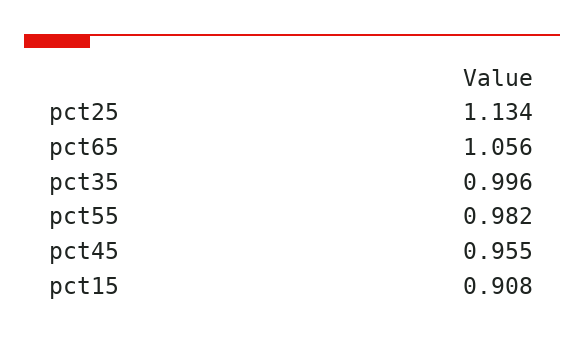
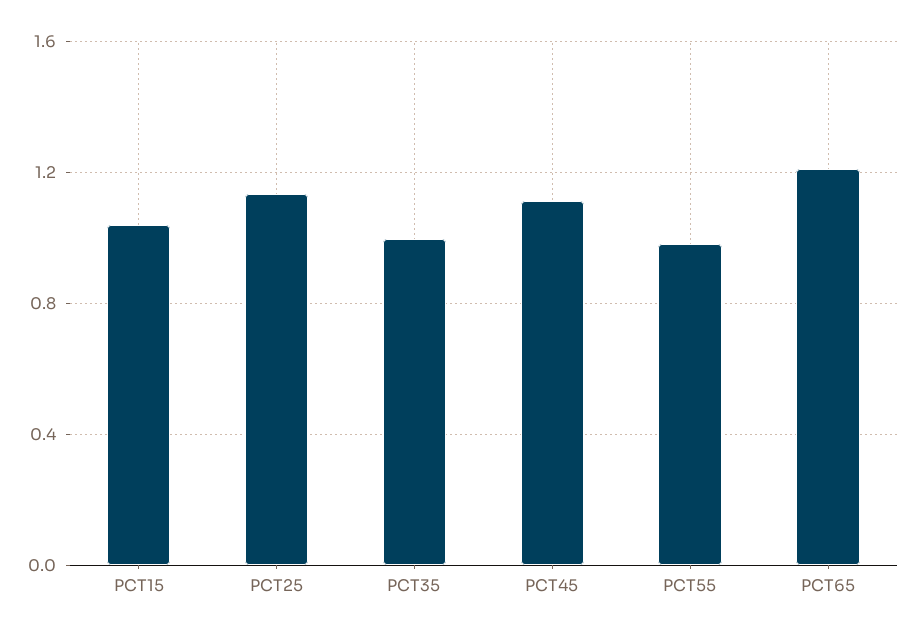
  {
    "pct25": 1.134,
-   "pct65": 1.056,
+   "pct65": 1.2,
    "pct35": 0.996,
    "pct55": 0.982,
-   "pct45": 0.955,
+   "pct45": 1.1,
-   "pct15": 0.908
+   "pct15": 1.05
  }

